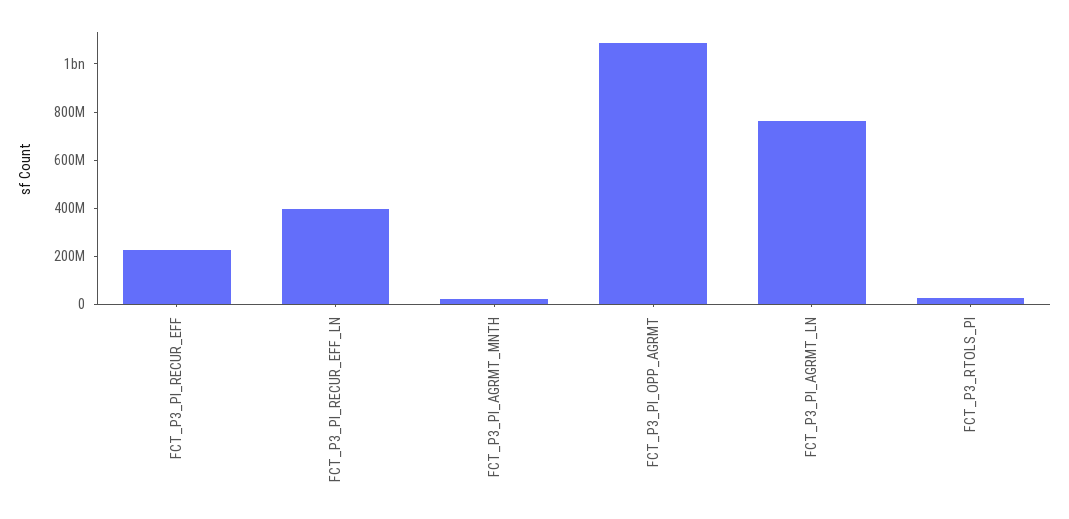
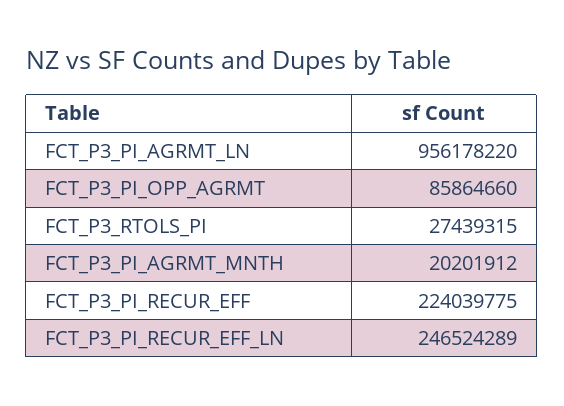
  {
    "FCT_P3_PI_RECUR_EFF": 224039775,
-   "FCT_P3_PI_RECUR_EFF_LN": 400000000,
+   "FCT_P3_PI_RECUR_EFF_LN": 246524289,
    "FCT_P3_PI_AGRMT_MNTH": 20201912,
-   "FCT_P3_PI_OPP_AGRMT": 1100000000,
+   "FCT_P3_PI_OPP_AGRMT": 85864660,
-   "FCT_P3_PI_AGRMT_LN": 750000000,
+   "FCT_P3_PI_AGRMT_LN": 956178220,
    "FCT_P3_RTOLS_PI": 27439315
  }

